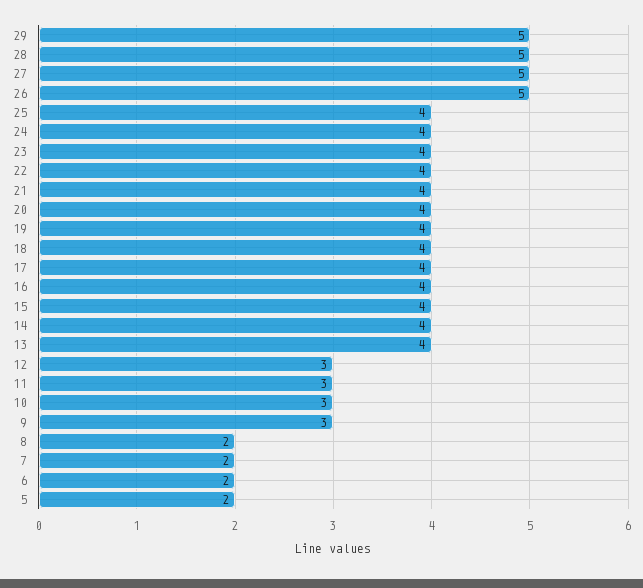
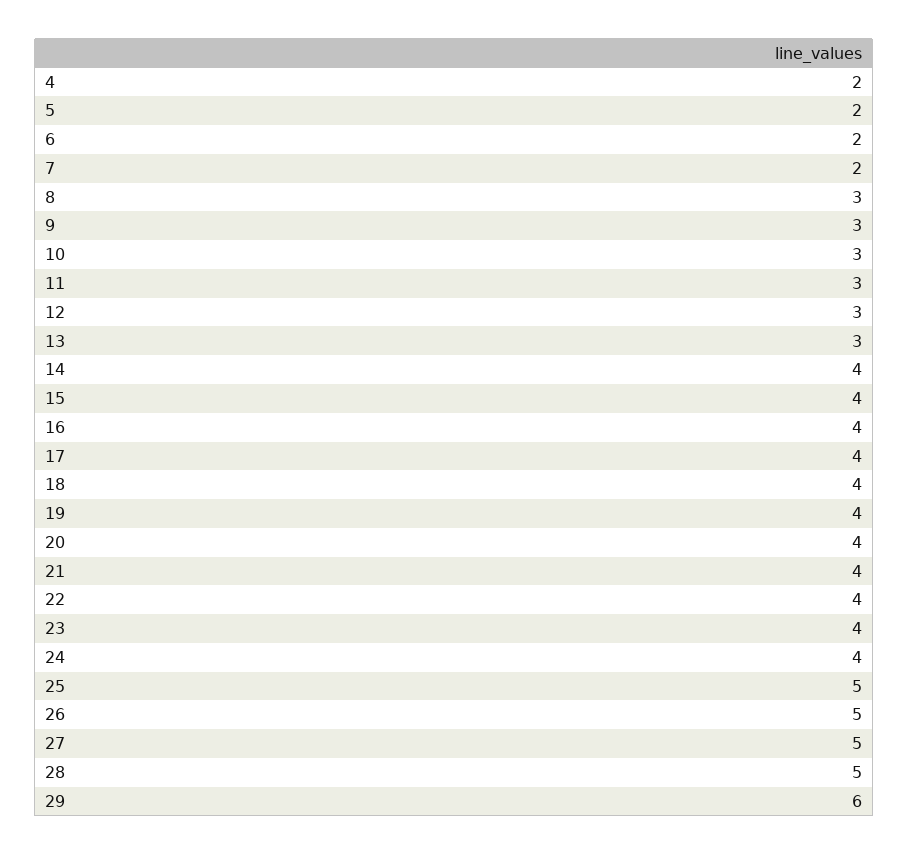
  {
-   "29": 5,
+   "29": 6,
    "28": 5,
    "27": 5,
    "26": 5,
-   "25": 4,
+   "25": 5,
    "24": 4,
    "23": 4,
    "22": 4,
    "21": 4,
    "20": 4,
    "19": 4,
    "18": 4,
    "17": 4,
    "16": 4,
    "15": 4,
    "14": 4,
-   "13": 4,
+   "13": 3,
    "12": 3,
    "11": 3,
    "10": 3,
    "9": 3,
-   "8": 2,
+   "8": 3,
    "7": 2,
    "6": 2,
-   "5": 2
+   "5": 2,
+   "4": 2
  }

